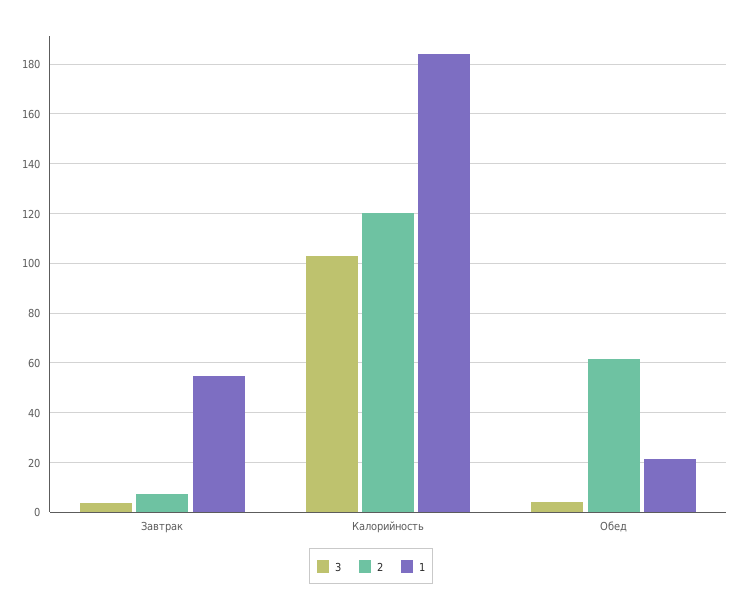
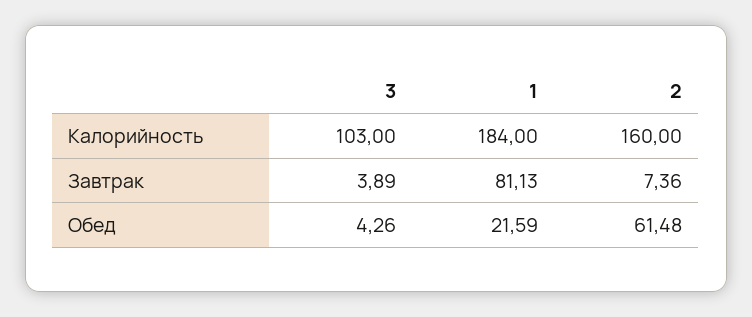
  {
    "3": {
      "Завтрак": 3.89,
      "Калорийность": 103,
      "Обед": 4.26
    },
    "2": {
      "Завтрак": 7.36,
-     "Калорийность": 120,
+     "Калорийность": 160,
      "Обед": 61.48
    },
    "1": {
-     "Завтрак": 55,
+     "Завтрак": 81.13,
      "Калорийность": 184,
      "Обед": 21.59
    }
  }

